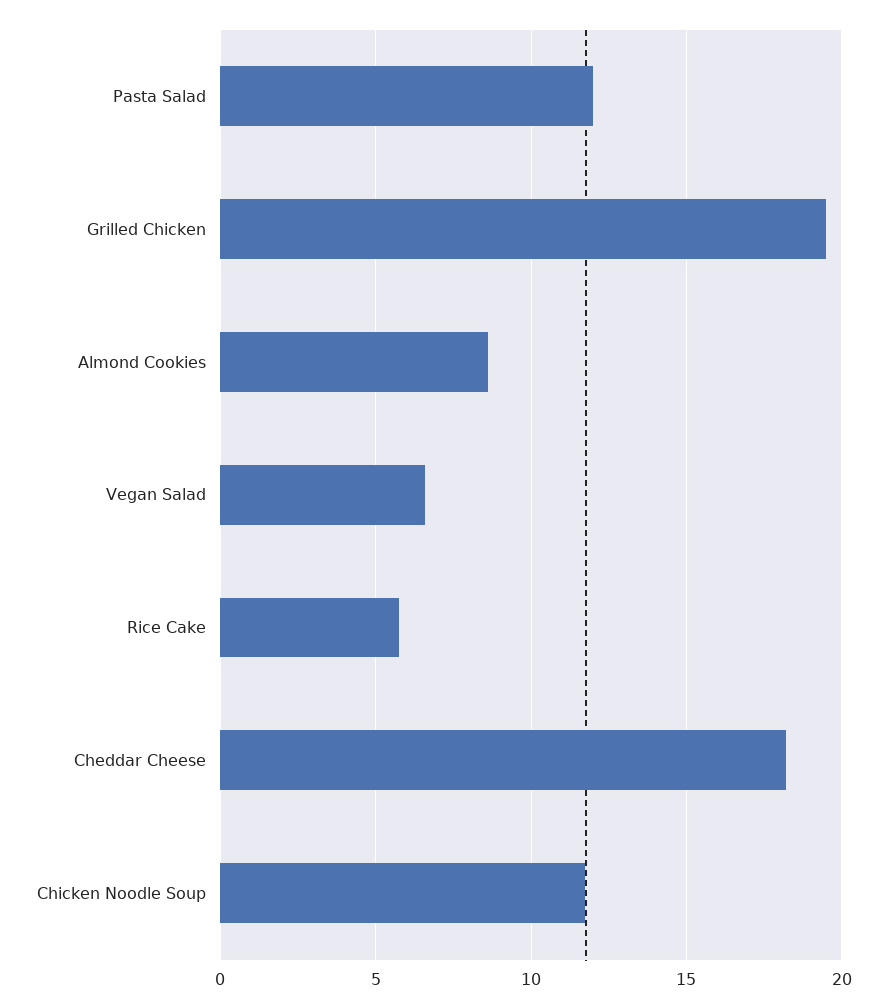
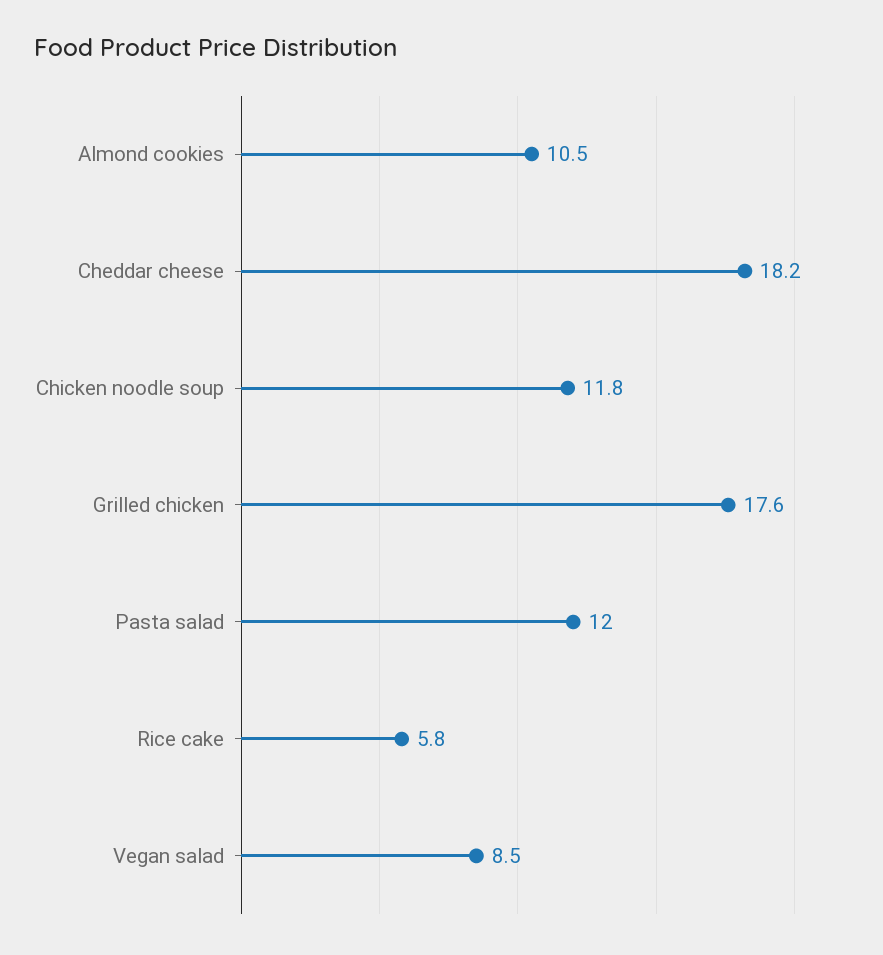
  {
    "Pasta Salad": 12,
-   "Grilled Chicken": 19.5,
+   "Grilled Chicken": 17.6,
-   "Almond Cookies": 8.5,
+   "Almond Cookies": 10.5,
-   "Vegan Salad": 6.5,
+   "Vegan Salad": 8.5,
    "Rice Cake": 5.8,
    "Cheddar Cheese": 18.2,
    "Chicken Noodle Soup": 11.8
  }

